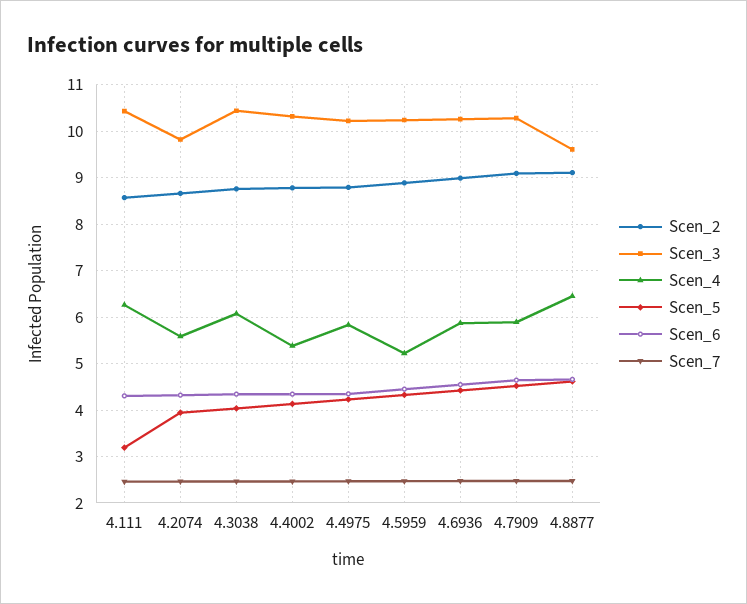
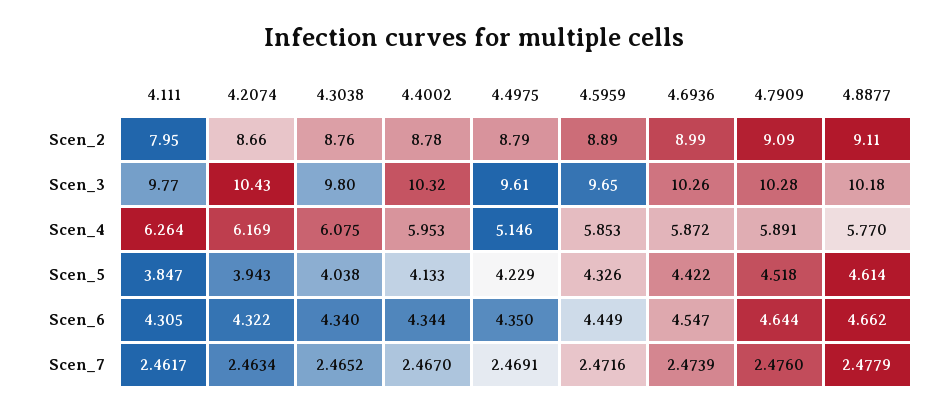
  {
    "Scen_2": {
-     "4.111": 8.6,
+     "4.111": 7.95,
      "4.2074": 8.66,
      "4.3038": 8.76,
      "4.4002": 8.78,
      "4.4975": 8.79,
      "4.5959": 8.89,
      "4.6936": 8.99,
      "4.7909": 9.09,
      "4.8877": 9.11
    },
    "Scen_3": {
-     "4.111": 10.4,
+     "4.111": 9.77,
-     "4.2074": 9.8,
+     "4.2074": 10.43,
-     "4.3038": 10.4,
+     "4.3038": 9.8,
      "4.4002": 10.32,
-     "4.4975": 10.2,
+     "4.4975": 9.61,
-     "4.5959": 10.2,
+     "4.5959": 9.65,
      "4.6936": 10.26,
      "4.7909": 10.28,
-     "4.8877": 9.6
+     "4.8877": 10.18
    },
    "Scen_4": {
      "4.111": 6.264,
-     "4.2074": 5.6,
+     "4.2074": 6.169,
      "4.3038": 6.075,
-     "4.4002": 5.4,
+     "4.4002": 5.953,
-     "4.4975": 5.8,
+     "4.4975": 5.146,
-     "4.5959": 5.2,
+     "4.5959": 5.853,
      "4.6936": 5.872,
      "4.7909": 5.891,
-     "4.8877": 6.4
+     "4.8877": 5.77
    },
    "Scen_5": {
-     "4.111": 3.2,
+     "4.111": 3.847,
      "4.2074": 3.943,
      "4.3038": 4.038,
      "4.4002": 4.133,
      "4.4975": 4.229,
      "4.5959": 4.326,
      "4.6936": 4.422,
      "4.7909": 4.518,
      "4.8877": 4.614
    },
    "Scen_6": {
      "4.111": 4.305,
      "4.2074": 4.322,
      "4.3038": 4.34,
      "4.4002": 4.344,
      "4.4975": 4.35,
      "4.5959": 4.449,
      "4.6936": 4.547,
      "4.7909": 4.644,
      "4.8877": 4.662
    },
    "Scen_7": {
      "4.111": 2.4617,
      "4.2074": 2.4634,
      "4.3038": 2.4652,
      "4.4002": 2.467,
      "4.4975": 2.4691,
      "4.5959": 2.4716,
      "4.6936": 2.4739,
      "4.7909": 2.476,
      "4.8877": 2.4779
    }
  }

